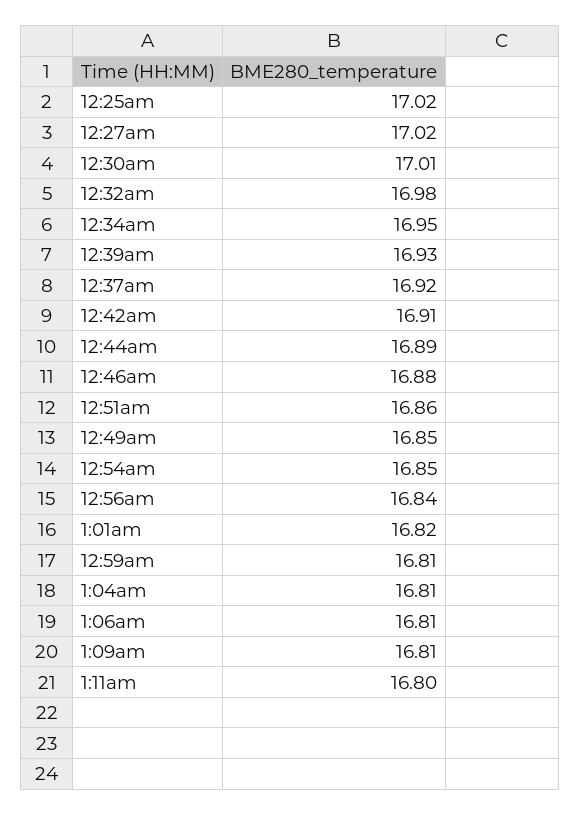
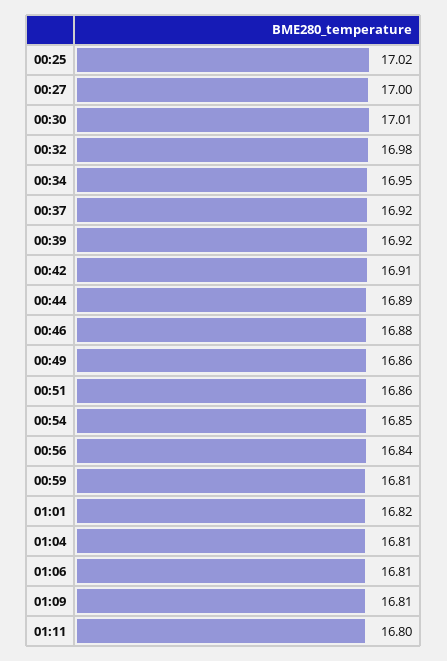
  {
    "12:25am": 17.02,
-   "12:27am": 17.02,
+   "12:27am": 17,
    "12:30am": 17.01,
    "12:32am": 16.98,
    "12:34am": 16.95,
-   "12:39am": 16.93,
+   "12:39am": 16.92,
    "12:37am": 16.92,
    "12:42am": 16.91,
    "12:44am": 16.89,
    "12:46am": 16.88,
    "12:51am": 16.86,
-   "12:49am": 16.85,
+   "12:49am": 16.86,
    "12:54am": 16.85,
    "12:56am": 16.84,
    "1:01am": 16.82,
    "12:59am": 16.81,
    "1:04am": 16.81,
    "1:06am": 16.81,
    "1:09am": 16.81,
    "1:11am": 16.8
  }

